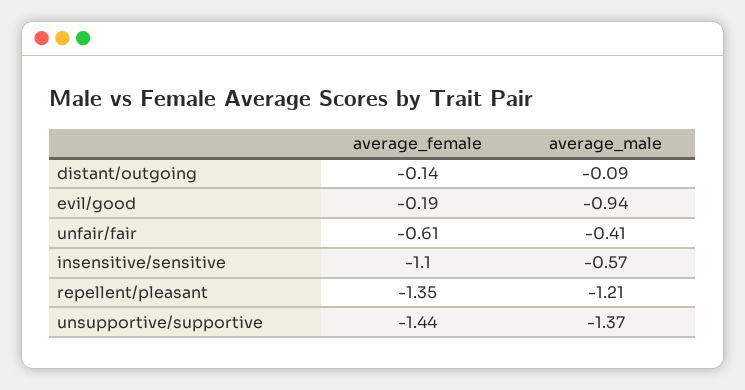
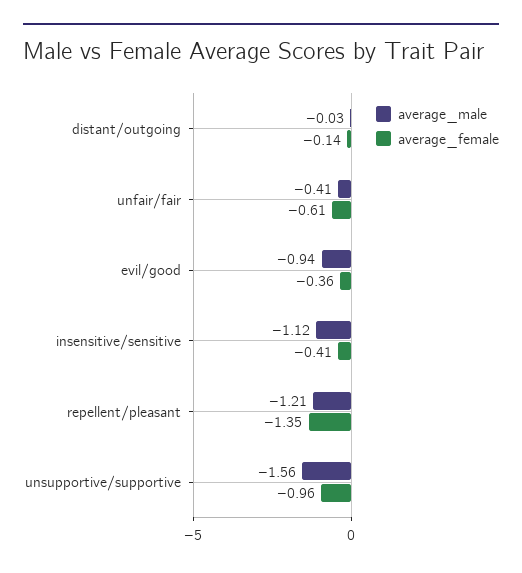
  {
    "average_female": {
      "distant/outgoing": -0.14,
-     "evil/good": -0.19,
+     "evil/good": -0.36,
      "unfair/fair": -0.61,
-     "insensitive/sensitive": -1.1,
+     "insensitive/sensitive": -0.41,
      "repellent/pleasant": -1.35,
-     "unsupportive/supportive": -1.44
+     "unsupportive/supportive": -0.96
    },
    "average_male": {
-     "distant/outgoing": -0.09,
+     "distant/outgoing": -0.03,
      "evil/good": -0.94,
      "unfair/fair": -0.41,
-     "insensitive/sensitive": -0.57,
+     "insensitive/sensitive": -1.12,
      "repellent/pleasant": -1.21,
-     "unsupportive/supportive": -1.37
+     "unsupportive/supportive": -1.56
    }
  }

